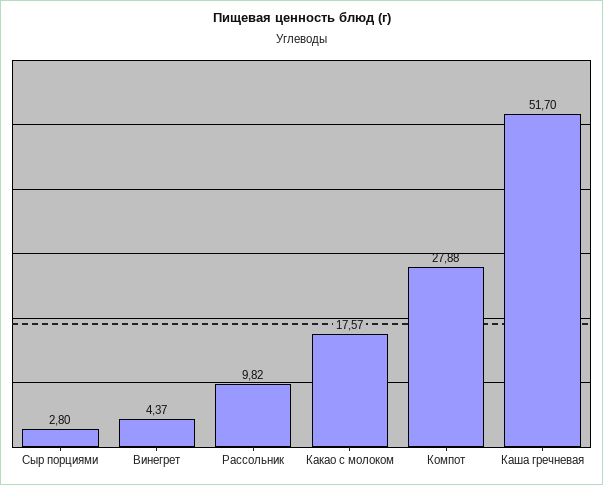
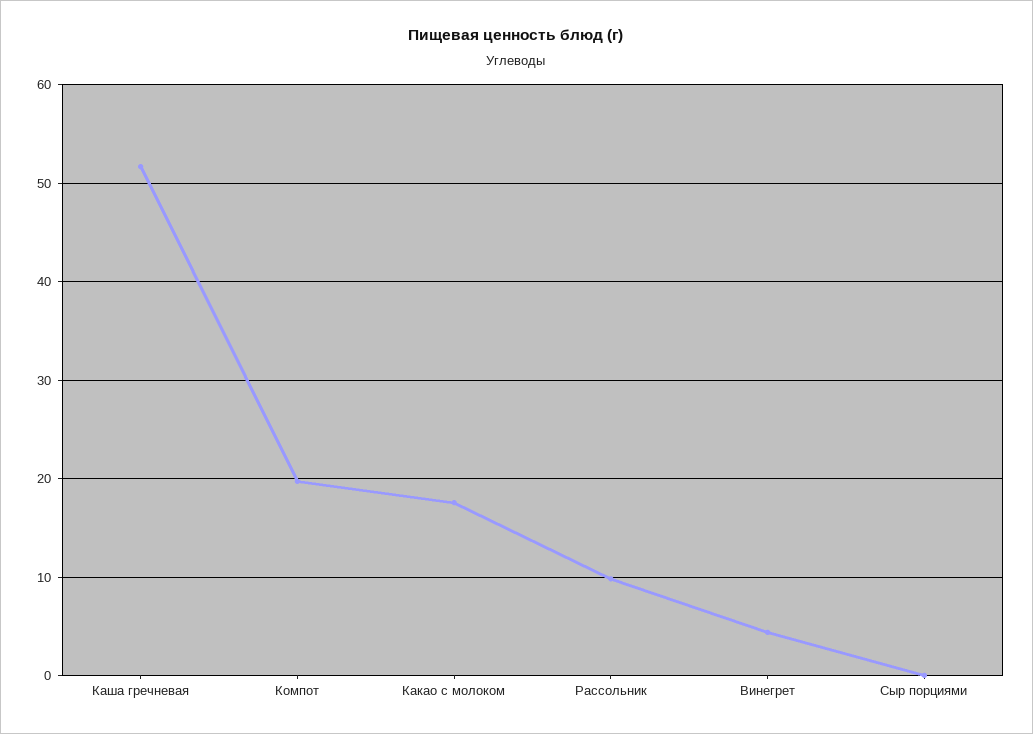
  {
-   "Сыр порциями": 2.8,
+   "Сыр порциями": 0,
    "Винегрет": 4.37,
    "Рассольник": 9.82,
    "Какао с молоком": 17.57,
-   "Компот": 27.88,
+   "Компот": 20,
    "Каша гречневая": 51.7
  }

